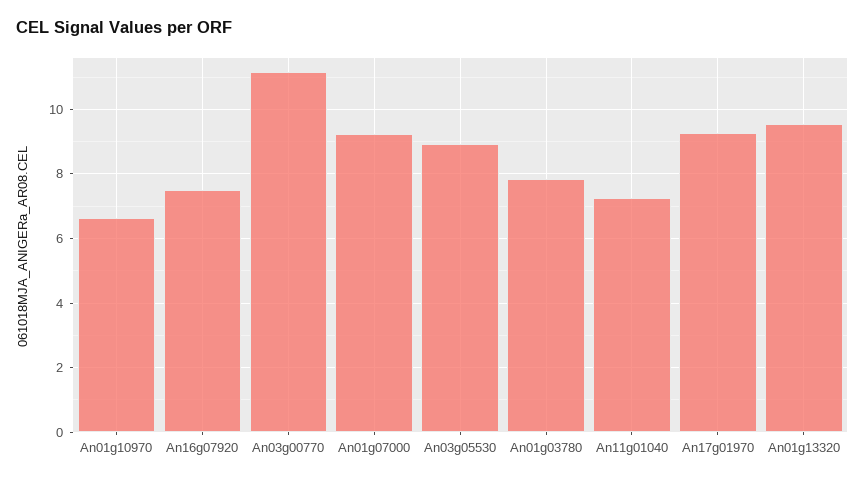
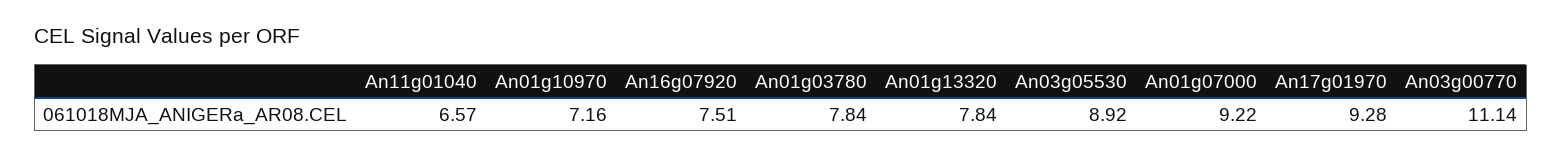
  {
-   "An01g10970": 6.6,
+   "An01g10970": 7.16,
    "An16g07920": 7.51,
    "An03g00770": 11.14,
    "An01g07000": 9.22,
    "An03g05530": 8.92,
    "An01g03780": 7.84,
-   "An11g01040": 7.2,
+   "An11g01040": 6.57,
    "An17g01970": 9.28,
-   "An01g13320": 9.6
+   "An01g13320": 7.84
  }

